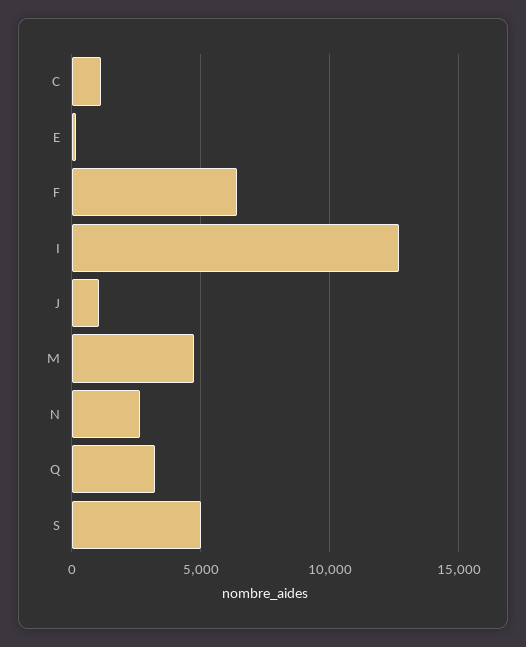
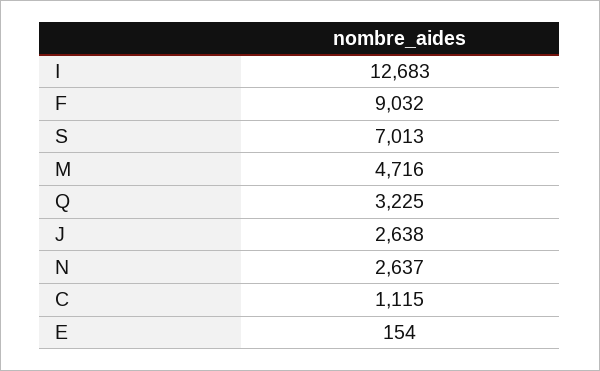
  {
    "C": 1115,
    "E": 154,
-   "F": 6500,
+   "F": 9032,
    "I": 12683,
-   "J": 1000,
+   "J": 2638,
    "M": 4716,
    "N": 2637,
    "Q": 3225,
-   "S": 5000
+   "S": 7013
  }

